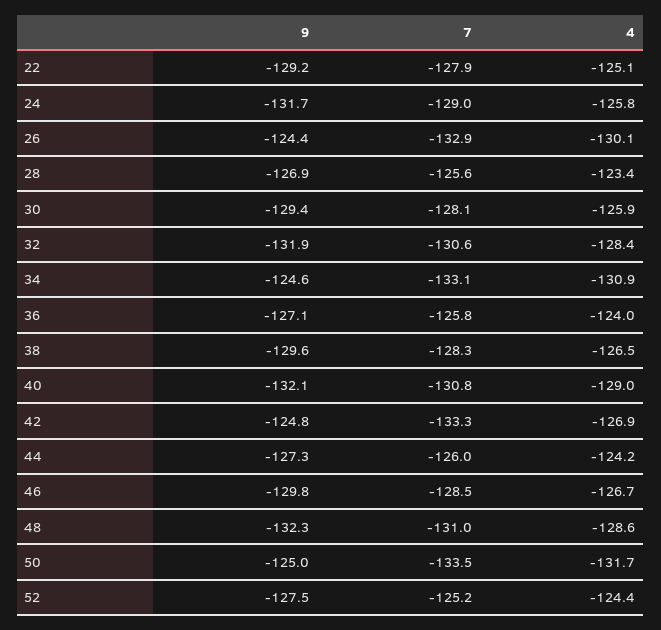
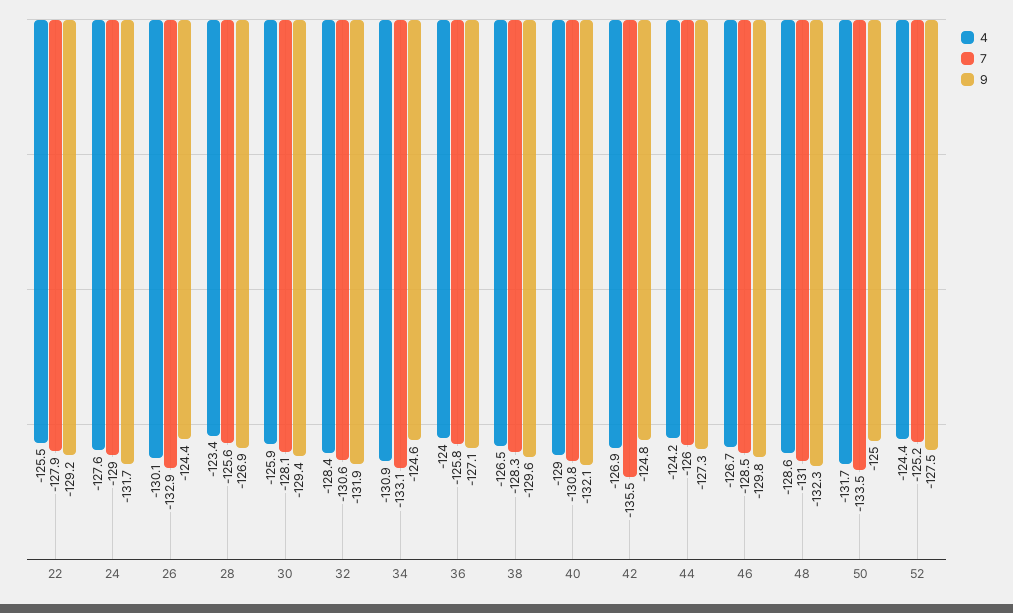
  {
    "9": {
      "22": -129.2,
      "24": -131.7,
      "26": -124.4,
      "28": -126.9,
      "30": -129.4,
      "32": -131.9,
      "34": -124.6,
      "36": -127.1,
      "38": -129.6,
      "40": -132.1,
      "42": -124.8,
      "44": -127.3,
      "46": -129.8,
      "48": -132.3,
      "50": -125,
      "52": -127.5
    },
    "7": {
      "22": -127.9,
      "24": -129,
      "26": -132.9,
      "28": -125.6,
      "30": -128.1,
      "32": -130.6,
      "34": -133.1,
      "36": -125.8,
      "38": -128.3,
      "40": -130.8,
-     "42": -133.3,
+     "42": -135.5,
      "44": -126,
      "46": -128.5,
      "48": -131,
      "50": -133.5,
      "52": -125.2
    },
    "4": {
-     "22": -125.1,
+     "22": -125.5,
-     "24": -125.8,
+     "24": -127.6,
      "26": -130.1,
      "28": -123.4,
      "30": -125.9,
      "32": -128.4,
      "34": -130.9,
      "36": -124,
      "38": -126.5,
      "40": -129,
      "42": -126.9,
      "44": -124.2,
      "46": -126.7,
      "48": -128.6,
      "50": -131.7,
      "52": -124.4
    }
  }

